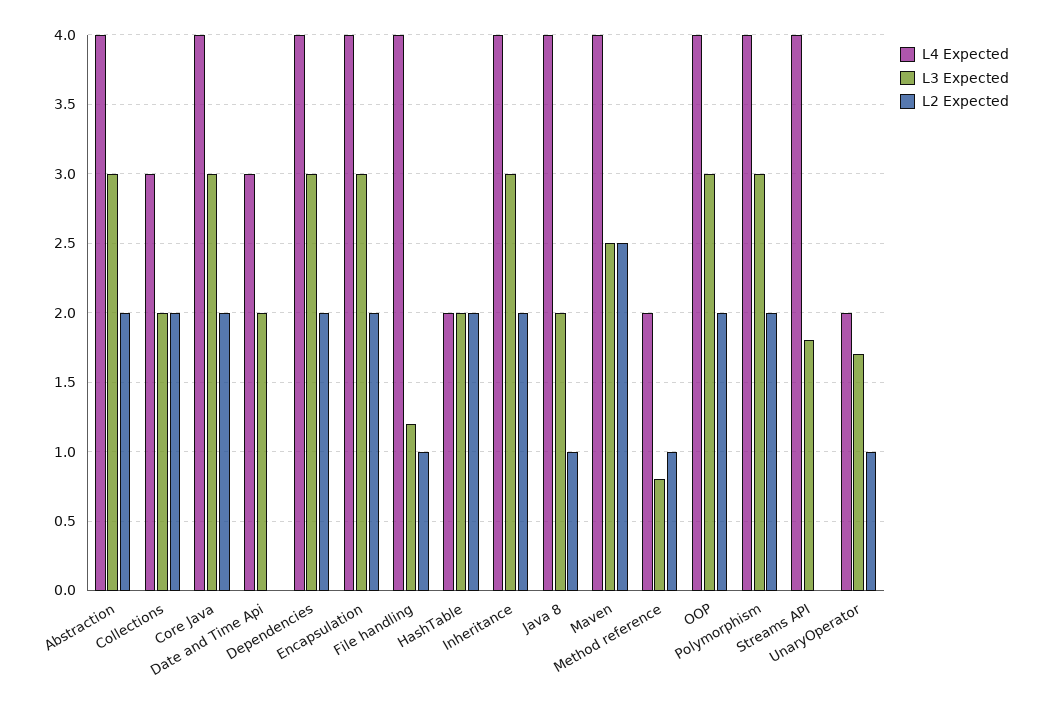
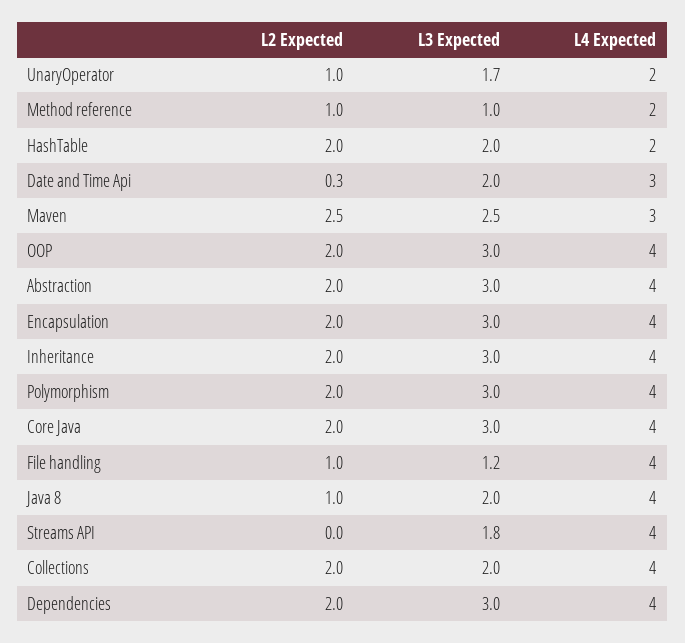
  {
    "L4 Expected": {
      "Abstraction": 4,
-     "Collections": 3,
+     "Collections": 4,
      "Core Java": 4,
      "Date and Time Api": 3,
      "Dependencies": 4,
      "Encapsulation": 4,
      "File handling": 4,
      "HashTable": 2,
      "Inheritance": 4,
      "Java 8": 4,
-     "Maven": 4,
+     "Maven": 3,
      "Method reference": 2,
      "OOP": 4,
      "Polymorphism": 4,
      "Streams API": 4,
      "UnaryOperator": 2
    },
    "L3 Expected": {
      "Abstraction": 3,
      "Collections": 2,
      "Core Java": 3,
      "Date and Time Api": 2,
      "Dependencies": 3,
      "Encapsulation": 3,
      "File handling": 1.2,
      "HashTable": 2,
      "Inheritance": 3,
      "Java 8": 2,
      "Maven": 2.5,
-     "Method reference": 0.8,
+     "Method reference": 1,
      "OOP": 3,
      "Polymorphism": 3,
      "Streams API": 1.8,
      "UnaryOperator": 1.7
    },
    "L2 Expected": {
      "Abstraction": 2,
      "Collections": 2,
      "Core Java": 2,
-     "Date and Time Api": 0,
+     "Date and Time Api": 0.3,
      "Dependencies": 2,
      "Encapsulation": 2,
      "File handling": 1,
      "HashTable": 2,
      "Inheritance": 2,
      "Java 8": 1,
      "Maven": 2.5,
      "Method reference": 1,
      "OOP": 2,
      "Polymorphism": 2,
      "Streams API": 0,
      "UnaryOperator": 1
    }
  }

